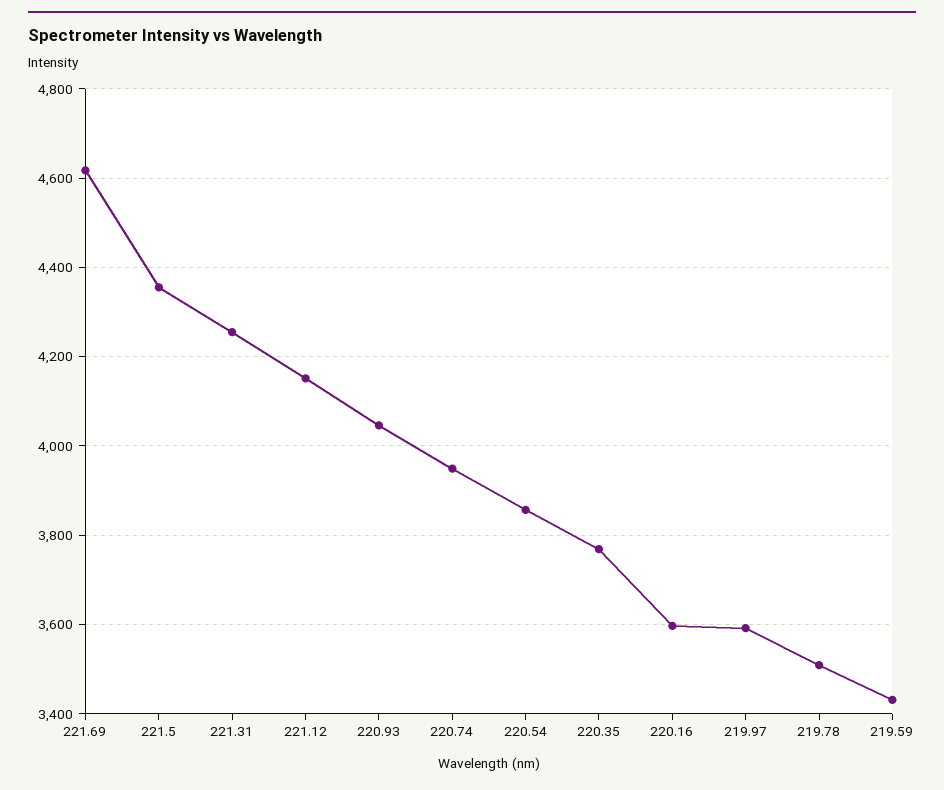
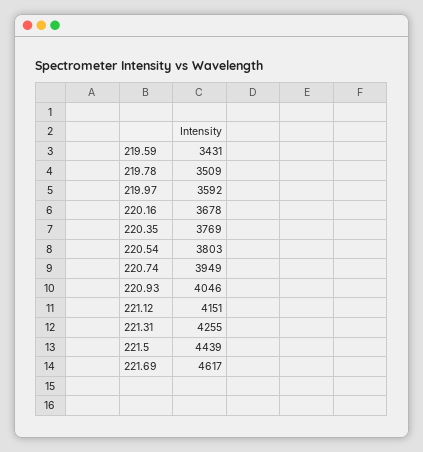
  {
    "221.69": 4617,
-   "221.5": 4360,
+   "221.5": 4439,
    "221.31": 4255,
    "221.12": 4151,
    "220.93": 4046,
    "220.74": 3949,
-   "220.54": 3860,
+   "220.54": 3803,
    "220.35": 3769,
-   "220.16": 3600,
+   "220.16": 3678,
    "219.97": 3592,
    "219.78": 3509,
    "219.59": 3431
  }

